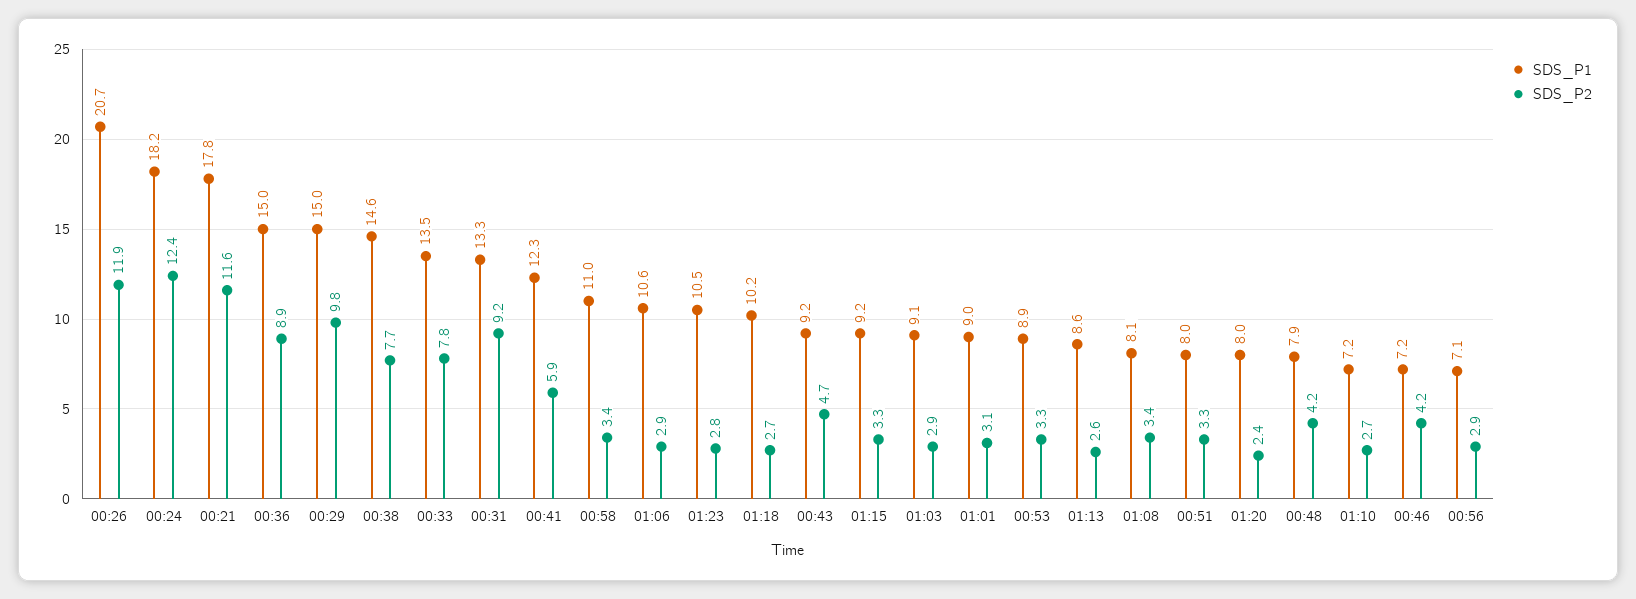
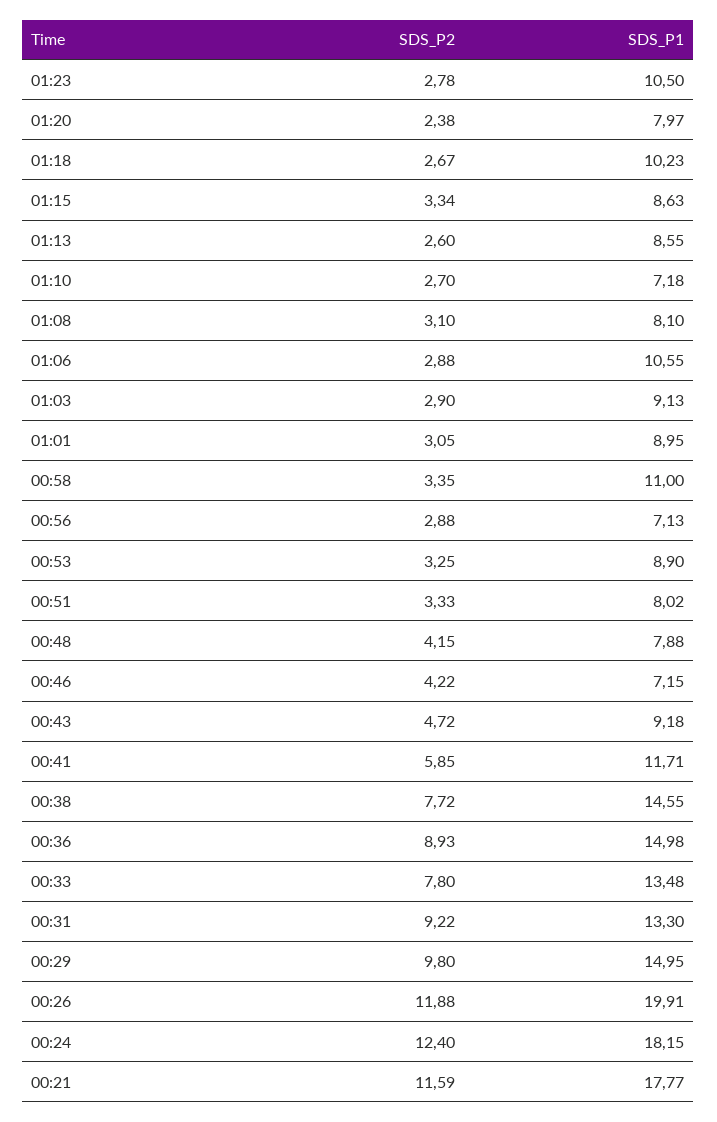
  {
    "SDS_P1": {
-     "00:26": 20.7,
+     "00:26": 19.91,
      "00:24": 18.15,
      "00:21": 17.77,
      "00:36": 14.98,
      "00:29": 14.95,
      "00:38": 14.55,
      "00:33": 13.48,
      "00:31": 13.3,
-     "00:41": 12.3,
+     "00:41": 11.71,
      "00:58": 11,
      "01:06": 10.55,
      "01:23": 10.5,
      "01:18": 10.23,
      "00:43": 9.18,
-     "01:15": 9.2,
+     "01:15": 8.63,
      "01:03": 9.13,
      "01:01": 8.95,
      "00:53": 8.9,
      "01:13": 8.55,
      "01:08": 8.1,
      "00:51": 8.02,
      "01:20": 7.97,
      "00:48": 7.88,
      "01:10": 7.18,
      "00:46": 7.15,
      "00:56": 7.13
    },
    "SDS_P2": {
      "00:26": 11.88,
      "00:24": 12.4,
      "00:21": 11.59,
      "00:36": 8.93,
      "00:29": 9.8,
      "00:38": 7.72,
      "00:33": 7.8,
      "00:31": 9.22,
      "00:41": 5.85,
      "00:58": 3.35,
      "01:06": 2.88,
      "01:23": 2.78,
      "01:18": 2.67,
      "00:43": 4.72,
      "01:15": 3.34,
      "01:03": 2.9,
      "01:01": 3.05,
      "00:53": 3.25,
      "01:13": 2.6,
-     "01:08": 3.4,
+     "01:08": 3.1,
      "00:51": 3.33,
      "01:20": 2.38,
      "00:48": 4.15,
      "01:10": 2.7,
      "00:46": 4.22,
      "00:56": 2.88
    }
  }

